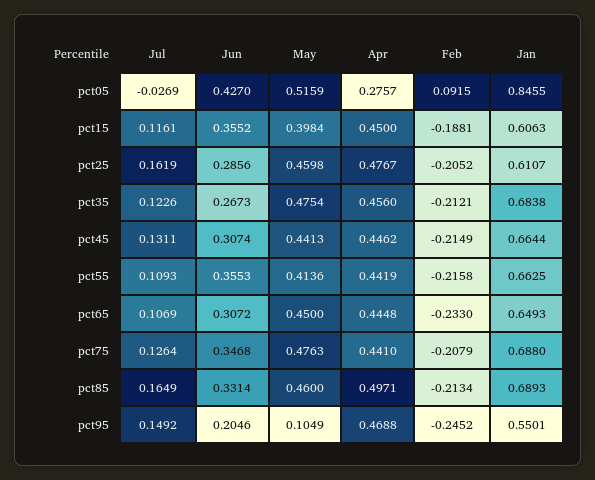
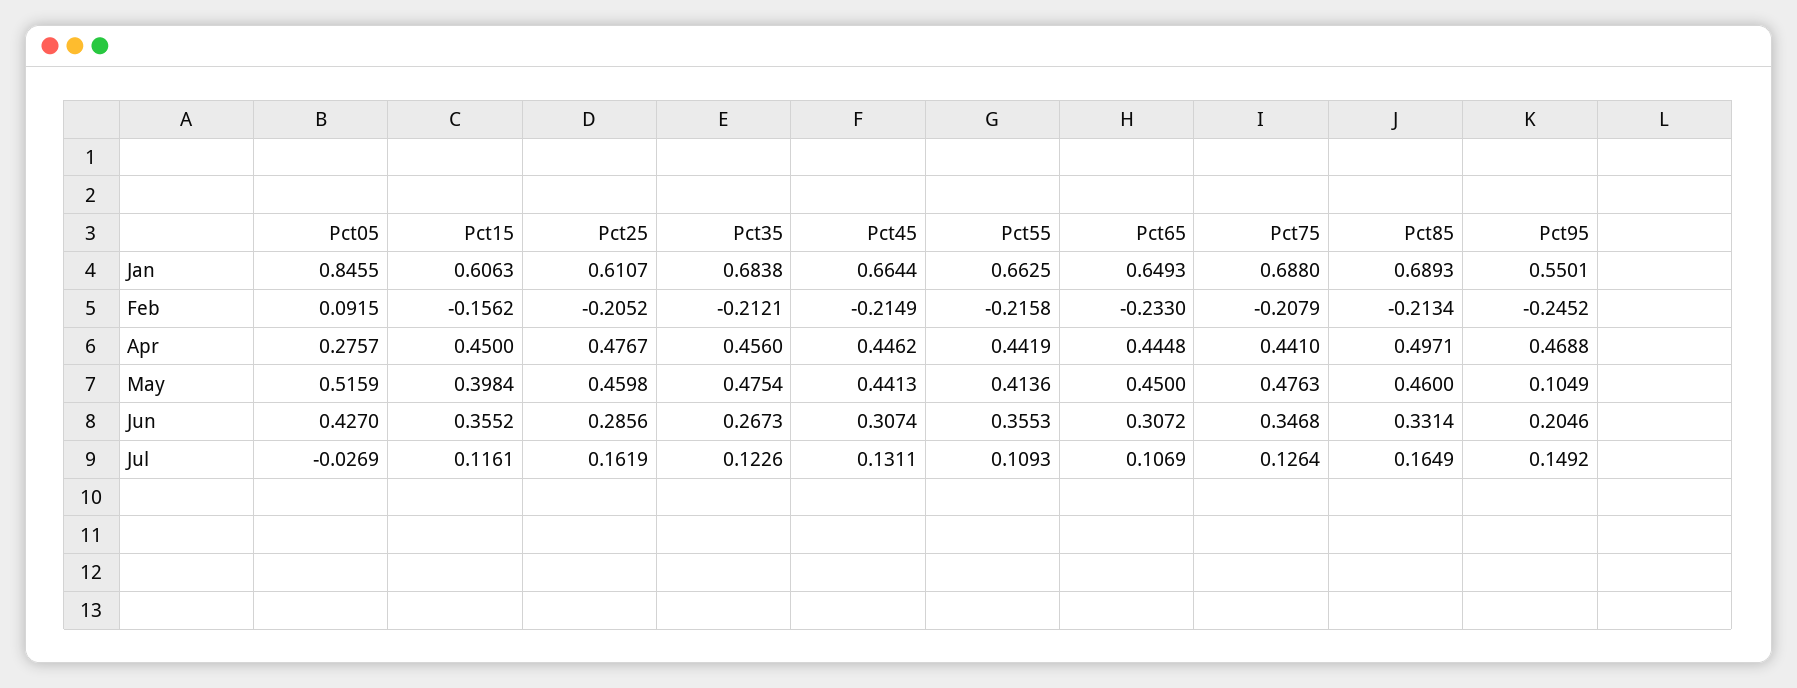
  {
    "Jul": {
      "pct05": -0.0269,
      "pct15": 0.1161,
      "pct25": 0.1619,
      "pct35": 0.1226,
      "pct45": 0.1311,
      "pct55": 0.1093,
      "pct65": 0.1069,
      "pct75": 0.1264,
      "pct85": 0.1649,
      "pct95": 0.1492
    },
    "Jun": {
      "pct05": 0.427,
      "pct15": 0.3552,
      "pct25": 0.2856,
      "pct35": 0.2673,
      "pct45": 0.3074,
      "pct55": 0.3553,
      "pct65": 0.3072,
      "pct75": 0.3468,
      "pct85": 0.3314,
      "pct95": 0.2046
    },
    "May": {
      "pct05": 0.5159,
      "pct15": 0.3984,
      "pct25": 0.4598,
      "pct35": 0.4754,
      "pct45": 0.4413,
      "pct55": 0.4136,
      "pct65": 0.45,
      "pct75": 0.4763,
      "pct85": 0.46,
      "pct95": 0.1049
    },
    "Apr": {
      "pct05": 0.2757,
      "pct15": 0.45,
      "pct25": 0.4767,
      "pct35": 0.456,
      "pct45": 0.4462,
      "pct55": 0.4419,
      "pct65": 0.4448,
      "pct75": 0.441,
      "pct85": 0.4971,
      "pct95": 0.4688
    },
    "Feb": {
      "pct05": 0.0915,
-     "pct15": -0.1881,
+     "pct15": -0.1562,
      "pct25": -0.2052,
      "pct35": -0.2121,
      "pct45": -0.2149,
      "pct55": -0.2158,
      "pct65": -0.233,
      "pct75": -0.2079,
      "pct85": -0.2134,
      "pct95": -0.2452
    },
    "Jan": {
      "pct05": 0.8455,
      "pct15": 0.6063,
      "pct25": 0.6107,
      "pct35": 0.6838,
      "pct45": 0.6644,
      "pct55": 0.6625,
      "pct65": 0.6493,
      "pct75": 0.688,
      "pct85": 0.6893,
      "pct95": 0.5501
    }
  }

